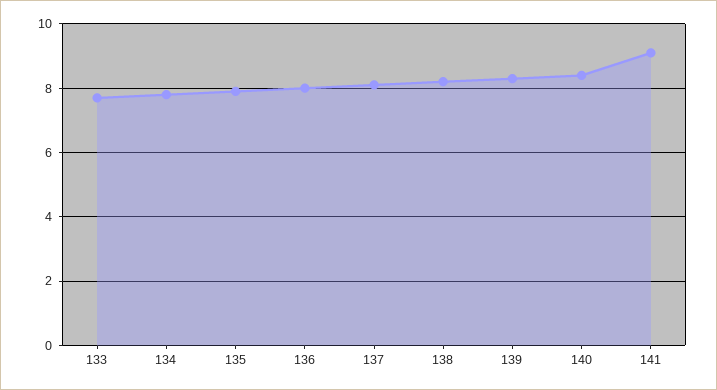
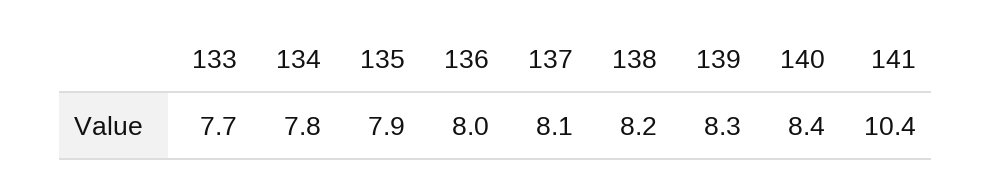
  {
    "133": 7.7,
    "134": 7.8,
    "135": 7.9,
    "136": 8,
    "137": 8.1,
    "138": 8.2,
    "139": 8.3,
    "140": 8.4,
-   "141": 9
+   "141": 10.4
  }

